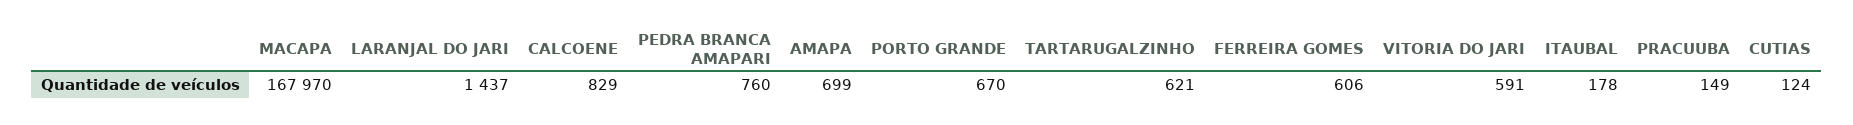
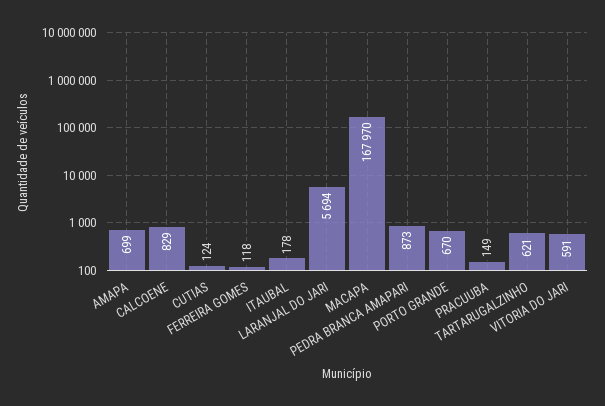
  {
    "MACAPA": 167970,
-   "LARANJAL DO JARI": 1437,
+   "LARANJAL DO JARI": 5694,
    "CALCOENE": 829,
-   "PEDRA BRANCA AMAPARI": 760,
+   "PEDRA BRANCA AMAPARI": 873,
    "AMAPA": 699,
    "PORTO GRANDE": 670,
    "TARTARUGALZINHO": 621,
-   "FERREIRA GOMES": 606,
+   "FERREIRA GOMES": 118,
    "VITORIA DO JARI": 591,
    "ITAUBAL": 178,
    "PRACUUBA": 149,
    "CUTIAS": 124
  }

